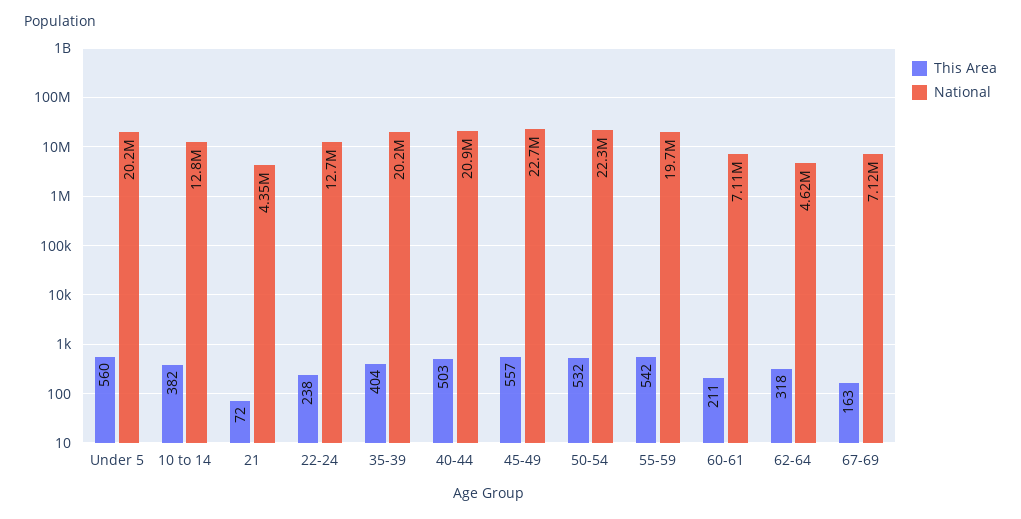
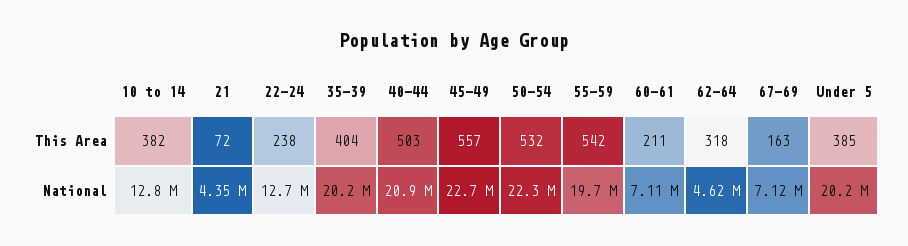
  {
    "This Area": {
-     "Under 5": 560,
+     "Under 5": 385,
      "10 to 14": 382,
      "21": 72,
      "22-24": 238,
      "35-39": 404,
      "40-44": 503,
      "45-49": 557,
      "50-54": 532,
      "55-59": 542,
      "60-61": 211,
      "62-64": 318,
      "67-69": 163
    },
    "National": {
      "Under 5": 20200000,
      "10 to 14": 12800000,
      "21": 4350000,
      "22-24": 12700000,
      "35-39": 20200000,
      "40-44": 20900000,
      "45-49": 22700000,
      "50-54": 22300000,
      "55-59": 19700000,
      "60-61": 7110000,
      "62-64": 4620000,
      "67-69": 7120000
    }
  }

